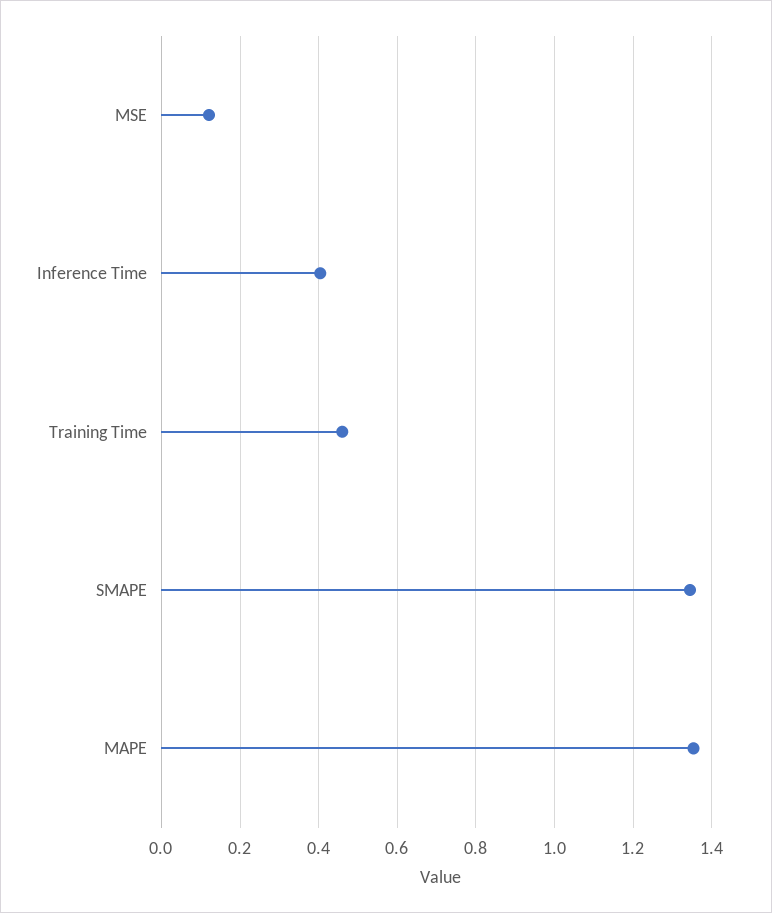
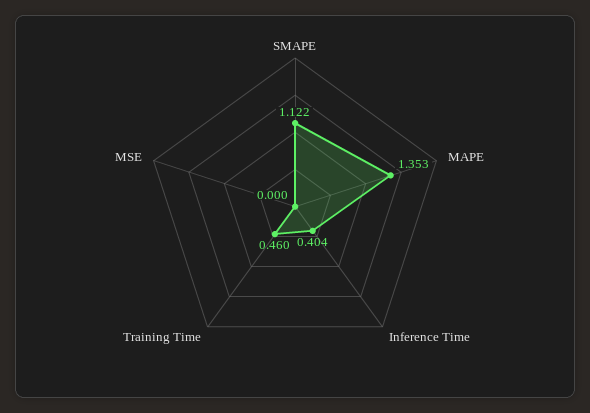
  {
-   "MSE": 0.12,
+   "MSE": 0,
    "Inference Time": 0.404,
    "Training Time": 0.46,
-   "SMAPE": 1.34,
+   "SMAPE": 1.122,
    "MAPE": 1.353
  }

